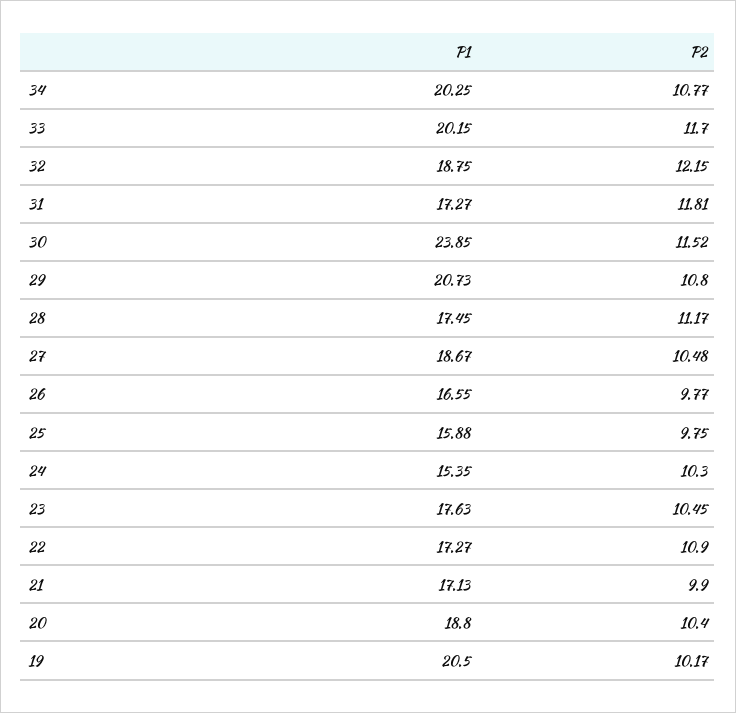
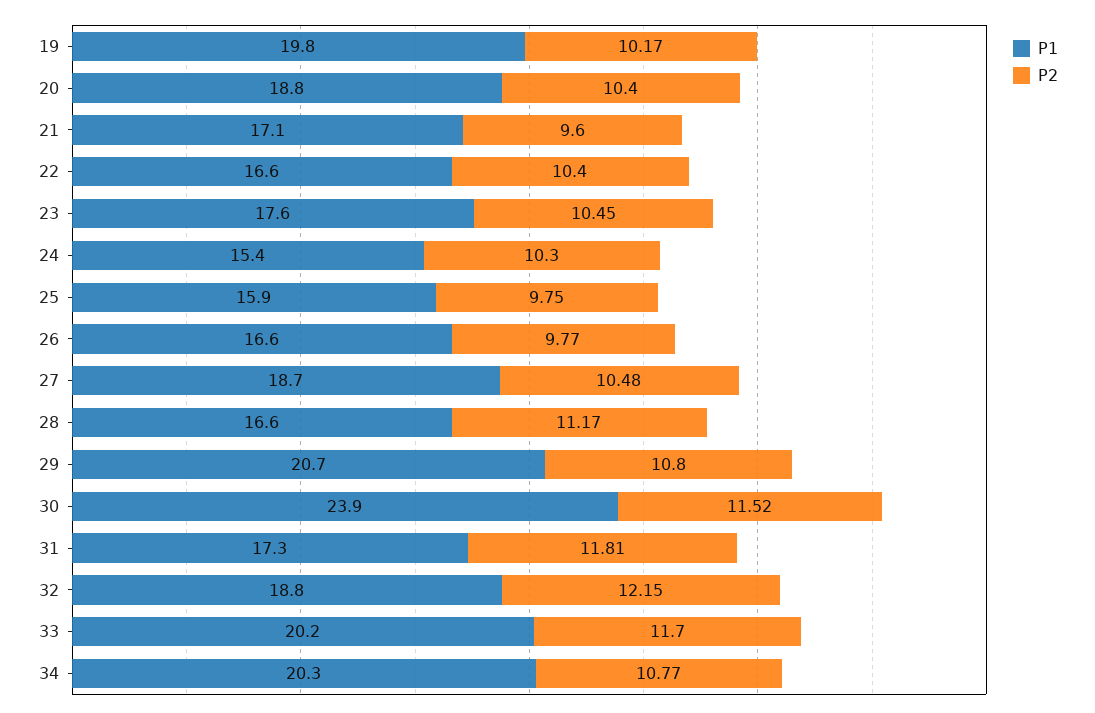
  {
    "P1": {
      "34": 20.25,
      "33": 20.15,
      "32": 18.75,
      "31": 17.27,
      "30": 23.85,
      "29": 20.73,
-     "28": 17.45,
+     "28": 16.6,
      "27": 18.67,
      "26": 16.55,
      "25": 15.88,
      "24": 15.35,
      "23": 17.63,
-     "22": 17.27,
+     "22": 16.6,
      "21": 17.13,
      "20": 18.8,
-     "19": 20.5
+     "19": 19.8
    },
    "P2": {
      "34": 10.77,
      "33": 11.7,
      "32": 12.15,
      "31": 11.81,
      "30": 11.52,
      "29": 10.8,
      "28": 11.17,
      "27": 10.48,
      "26": 9.77,
      "25": 9.75,
      "24": 10.3,
      "23": 10.45,
-     "22": 10.9,
+     "22": 10.4,
-     "21": 9.9,
+     "21": 9.6,
      "20": 10.4,
      "19": 10.17
    }
  }

